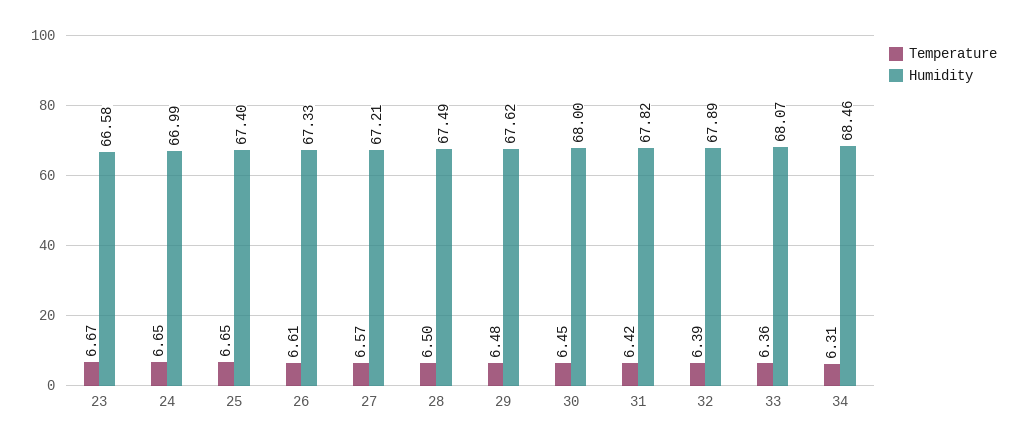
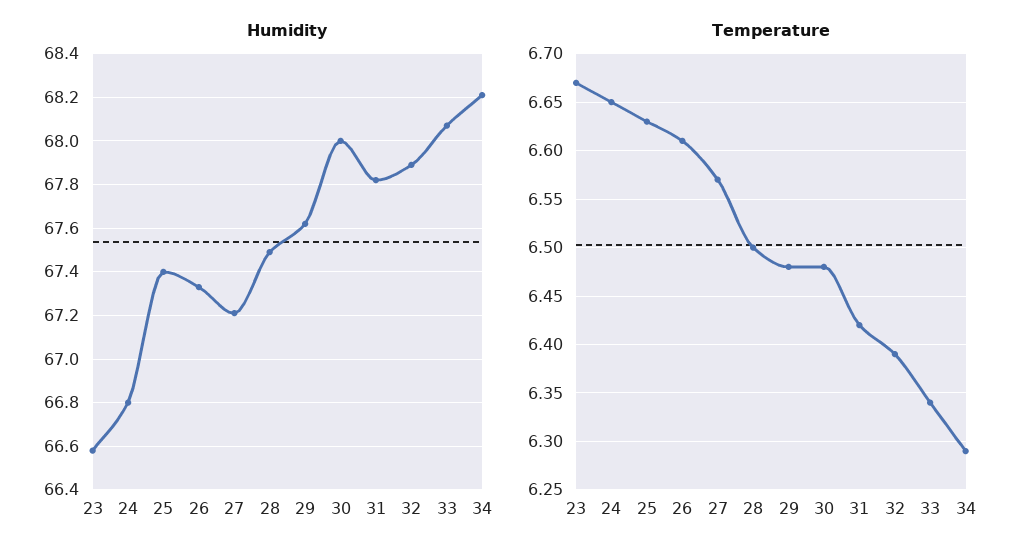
  {
    "Temperature": {
      "23": 6.67,
      "24": 6.65,
-     "25": 6.65,
+     "25": 6.63,
      "26": 6.61,
      "27": 6.57,
      "28": 6.5,
      "29": 6.48,
-     "30": 6.45,
+     "30": 6.48,
      "31": 6.42,
      "32": 6.39,
-     "33": 6.36,
+     "33": 6.34,
-     "34": 6.31
+     "34": 6.29
    },
    "Humidity": {
      "23": 66.58,
-     "24": 66.99,
+     "24": 66.8,
      "25": 67.4,
      "26": 67.33,
      "27": 67.21,
      "28": 67.49,
      "29": 67.62,
      "30": 68,
      "31": 67.82,
      "32": 67.89,
      "33": 68.07,
-     "34": 68.46
+     "34": 68.2
    }
  }

